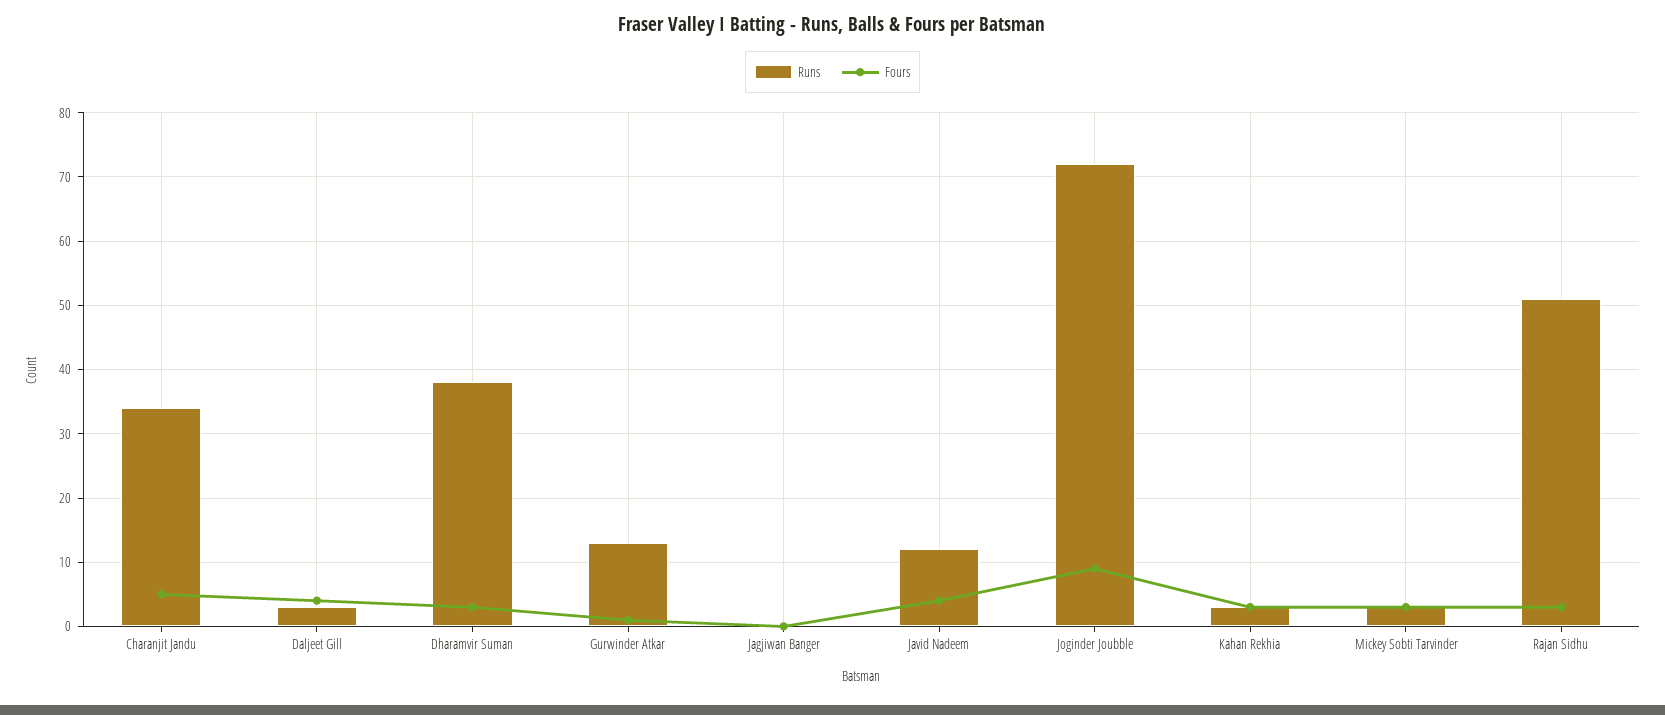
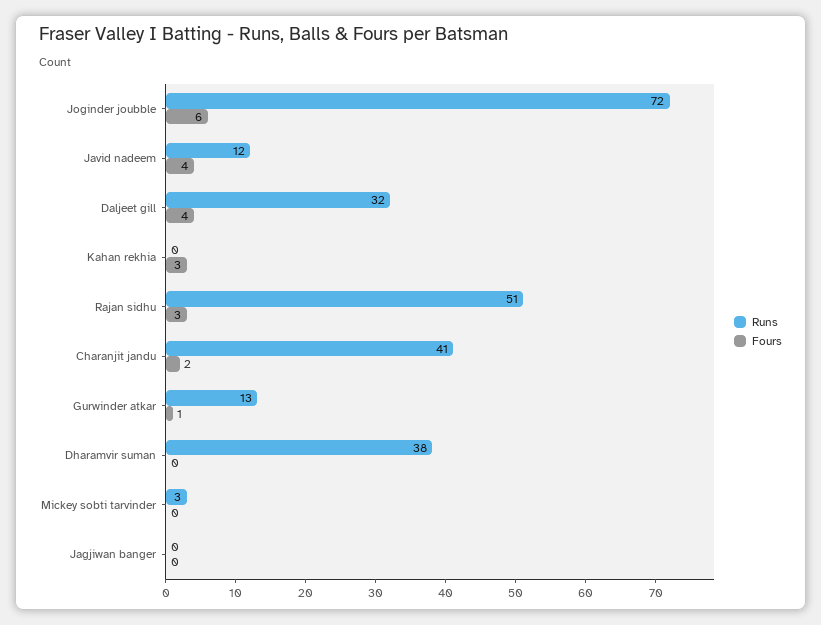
  {
    "Runs": {
-     "Charanjit Jandu": 34,
+     "Charanjit Jandu": 41,
-     "Daljeet Gill": 3,
+     "Daljeet Gill": 32,
      "Dharamvir Suman": 38,
      "Gurwinder Atkar": 13,
      "Jagjiwan Banger": 0,
      "Javid Nadeem": 12,
      "Joginder Joubble": 72,
-     "Kahan Rekhia": 3,
+     "Kahan Rekhia": 0,
      "Mickey Sobti Tarvinder": 3,
      "Rajan Sidhu": 51
    },
    "Fours": {
-     "Charanjit Jandu": 5,
+     "Charanjit Jandu": 2,
      "Daljeet Gill": 4,
-     "Dharamvir Suman": 3,
+     "Dharamvir Suman": 0,
      "Gurwinder Atkar": 1,
      "Jagjiwan Banger": 0,
      "Javid Nadeem": 4,
-     "Joginder Joubble": 9,
+     "Joginder Joubble": 6,
      "Kahan Rekhia": 3,
-     "Mickey Sobti Tarvinder": 3,
+     "Mickey Sobti Tarvinder": 0,
      "Rajan Sidhu": 3
    }
  }

